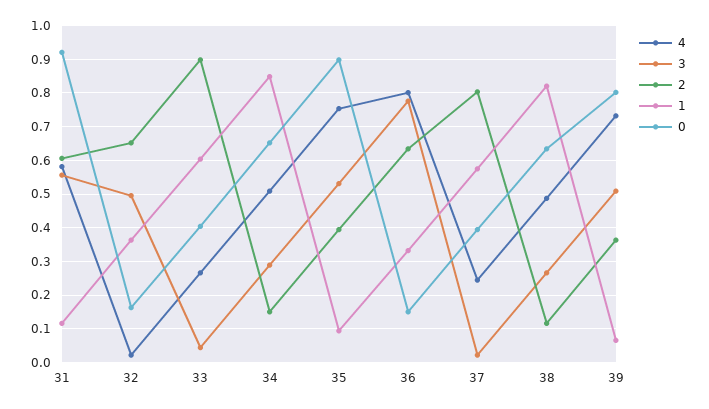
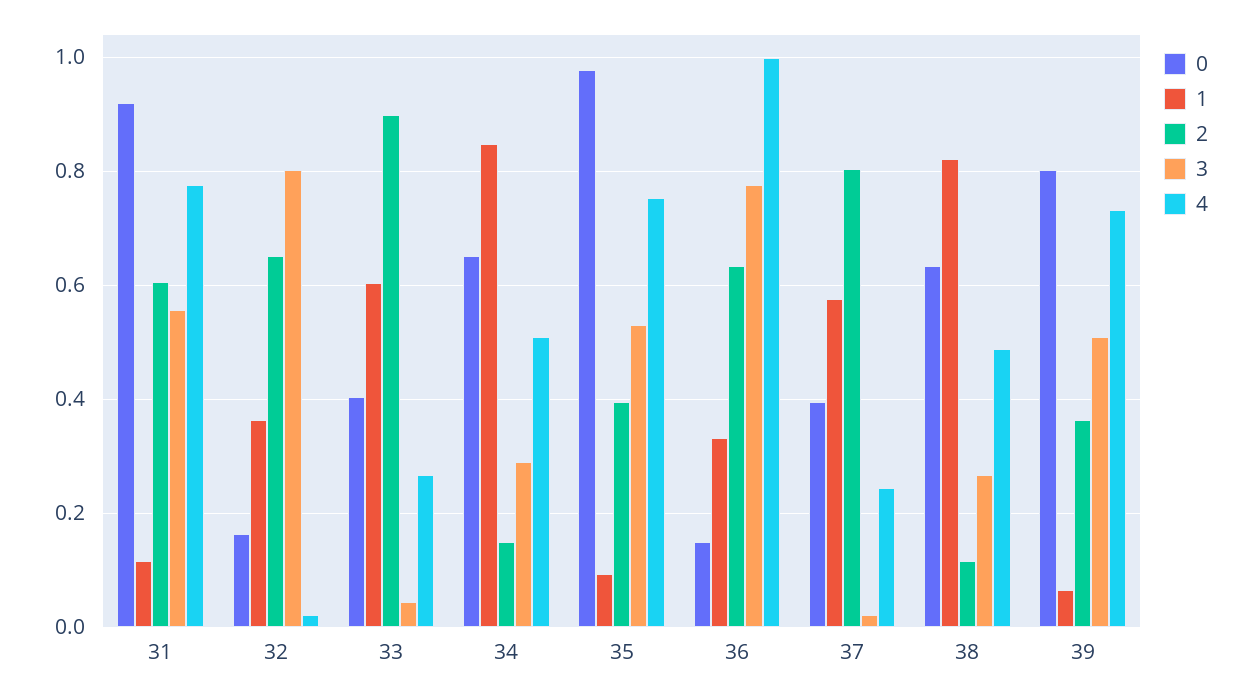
  {
    "4": {
-     "31": 0.58,
+     "31": 0.78,
      "32": 0.02,
      "33": 0.26,
      "34": 0.5,
      "35": 0.76,
-     "36": 0.8,
+     "36": 1,
      "37": 0.24,
      "38": 0.48,
      "39": 0.74
    },
    "3": {
      "31": 0.56,
-     "32": 0.5,
+     "32": 0.8,
      "33": 0.04,
      "34": 0.28,
      "35": 0.54,
      "36": 0.78,
      "37": 0.02,
      "38": 0.26,
      "39": 0.5
    },
    "2": {
      "31": 0.6,
      "32": 0.66,
      "33": 0.9,
      "34": 0.14,
      "35": 0.4,
      "36": 0.64,
      "37": 0.8,
      "38": 0.12,
      "39": 0.36
    },
    "1": {
      "31": 0.12,
      "32": 0.36,
      "33": 0.6,
      "34": 0.84,
      "35": 0.1,
      "36": 0.34,
      "37": 0.58,
      "38": 0.82,
      "39": 0.06
    },
    "0": {
      "31": 0.92,
      "32": 0.16,
      "33": 0.4,
      "34": 0.66,
-     "35": 0.9,
+     "35": 0.98,
      "36": 0.14,
      "37": 0.4,
      "38": 0.64,
      "39": 0.8
    }
  }

